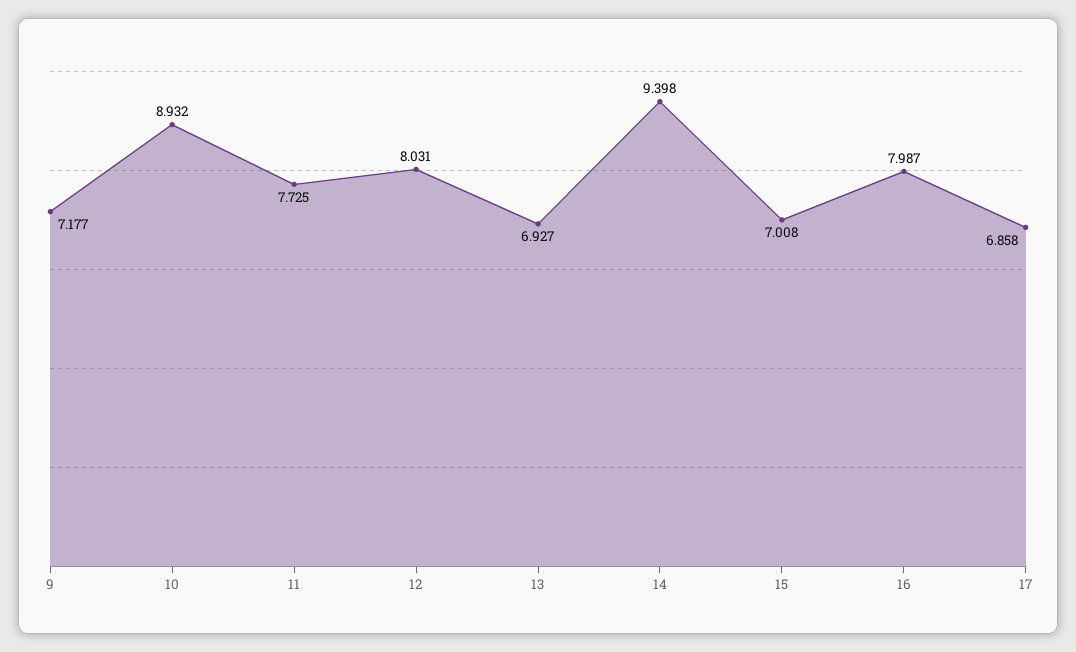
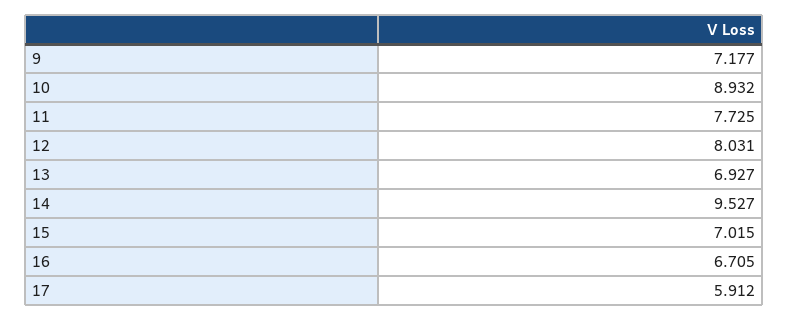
  {
    "9": 7.177,
    "10": 8.932,
    "11": 7.725,
    "12": 8.031,
    "13": 6.927,
-   "14": 9.398,
+   "14": 9.527,
-   "15": 7.008,
+   "15": 7.015,
-   "16": 7.987,
+   "16": 6.705,
-   "17": 6.858
+   "17": 5.912
  }

